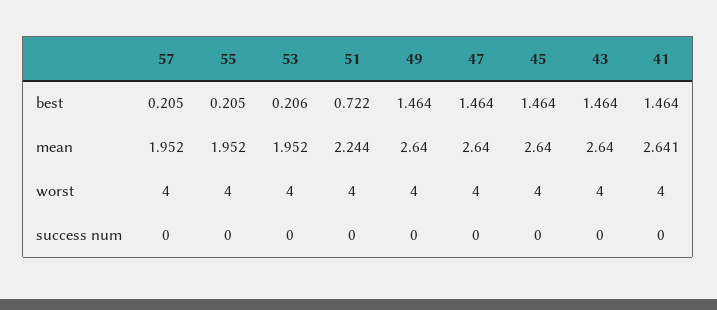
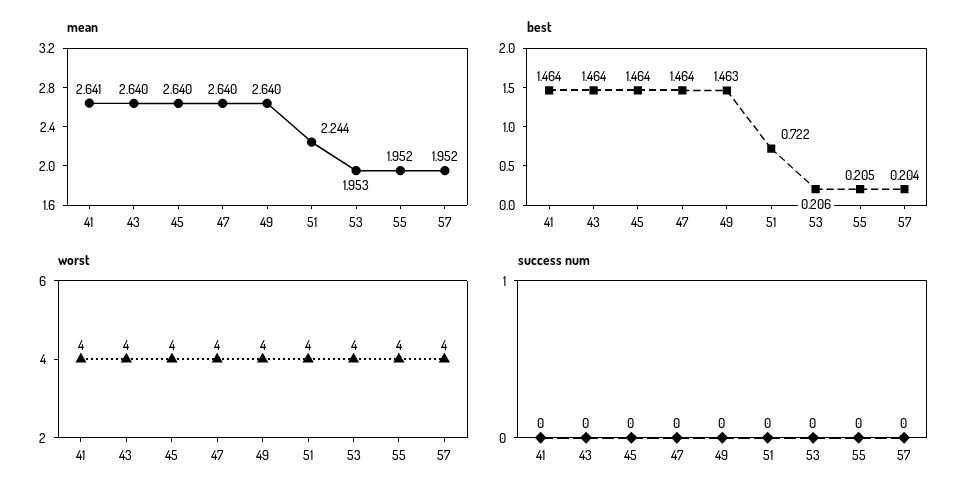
  {
    "best": {
-     "57": 0.205,
+     "57": 0.204,
      "55": 0.205,
      "53": 0.206,
      "51": 0.722,
-     "49": 1.464,
+     "49": 1.463,
      "47": 1.464,
      "45": 1.464,
      "43": 1.464,
      "41": 1.464
    },
    "mean": {
      "57": 1.952,
      "55": 1.952,
-     "53": 1.952,
+     "53": 1.953,
      "51": 2.244,
      "49": 2.64,
      "47": 2.64,
      "45": 2.64,
      "43": 2.64,
      "41": 2.641
    },
    "worst": {
      "57": 4,
      "55": 4,
      "53": 4,
      "51": 4,
      "49": 4,
      "47": 4,
      "45": 4,
      "43": 4,
      "41": 4
    },
    "success num": {
      "57": 0,
      "55": 0,
      "53": 0,
      "51": 0,
      "49": 0,
      "47": 0,
      "45": 0,
      "43": 0,
      "41": 0
    }
  }

